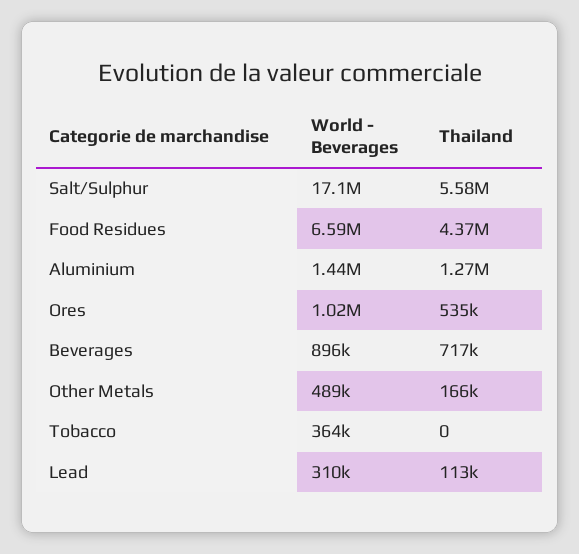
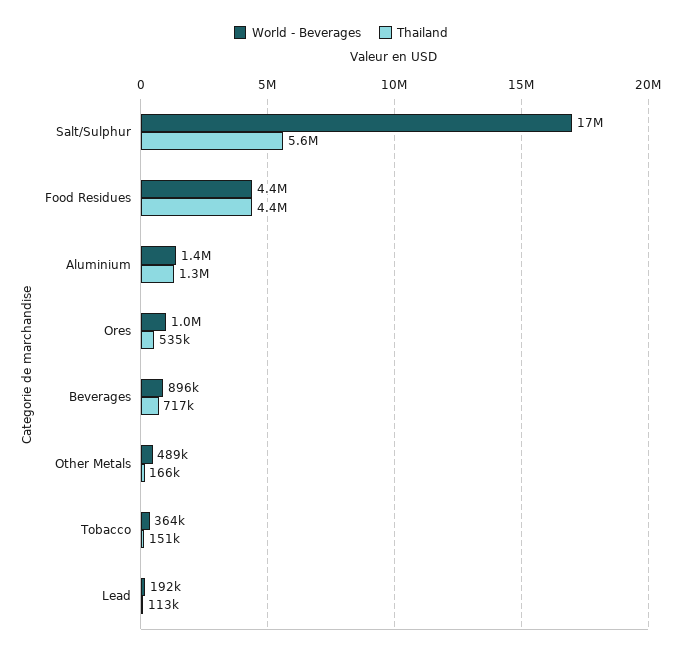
  {
    "World - Beverages": {
      "Salt/Sulphur": 17100000,
-     "Food Residues": 6590000,
+     "Food Residues": 4400000,
      "Aluminium": 1440000,
      "Ores": 1020000,
      "Beverages": 896000,
      "Other Metals": 489000,
      "Tobacco": 364000,
-     "Lead": 310000
+     "Lead": 192000
    },
    "Thailand": {
      "Salt/Sulphur": 5580000,
      "Food Residues": 4370000,
      "Aluminium": 1270000,
      "Ores": 535000,
      "Beverages": 717000,
      "Other Metals": 166000,
-     "Tobacco": 0,
+     "Tobacco": 151000,
      "Lead": 113000
    }
  }

